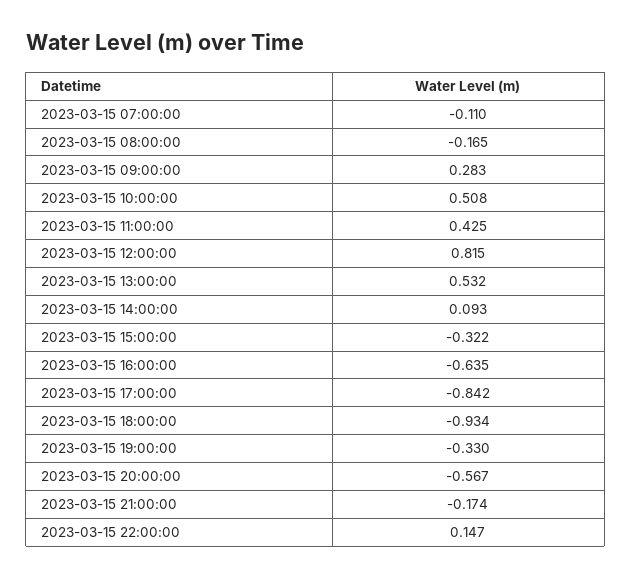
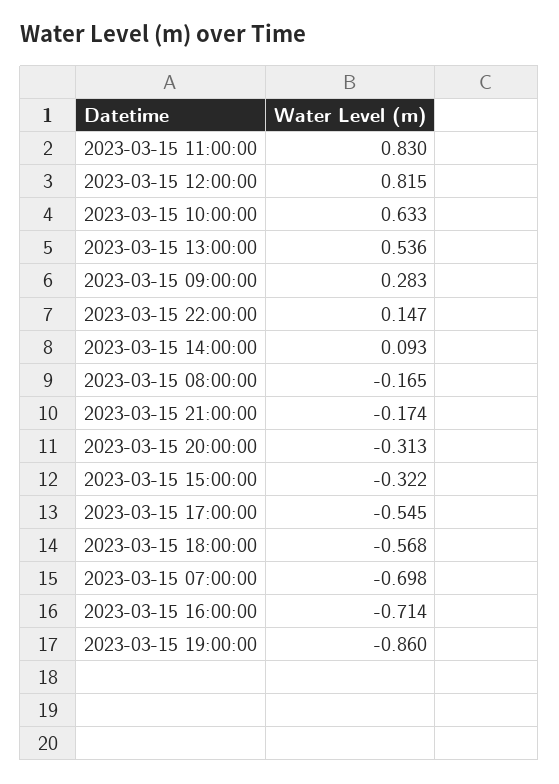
  {
-   "2023-03-15 07:00:00": -0.11,
+   "2023-03-15 07:00:00": -0.698,
    "2023-03-15 08:00:00": -0.165,
    "2023-03-15 09:00:00": 0.283,
-   "2023-03-15 10:00:00": 0.508,
+   "2023-03-15 10:00:00": 0.633,
-   "2023-03-15 11:00:00": 0.425,
+   "2023-03-15 11:00:00": 0.83,
    "2023-03-15 12:00:00": 0.815,
-   "2023-03-15 13:00:00": 0.532,
+   "2023-03-15 13:00:00": 0.536,
    "2023-03-15 14:00:00": 0.093,
    "2023-03-15 15:00:00": -0.322,
-   "2023-03-15 16:00:00": -0.635,
+   "2023-03-15 16:00:00": -0.714,
-   "2023-03-15 17:00:00": -0.842,
+   "2023-03-15 17:00:00": -0.545,
-   "2023-03-15 18:00:00": -0.934,
+   "2023-03-15 18:00:00": -0.568,
-   "2023-03-15 19:00:00": -0.33,
+   "2023-03-15 19:00:00": -0.86,
-   "2023-03-15 20:00:00": -0.567,
+   "2023-03-15 20:00:00": -0.313,
    "2023-03-15 21:00:00": -0.174,
    "2023-03-15 22:00:00": 0.147
  }

